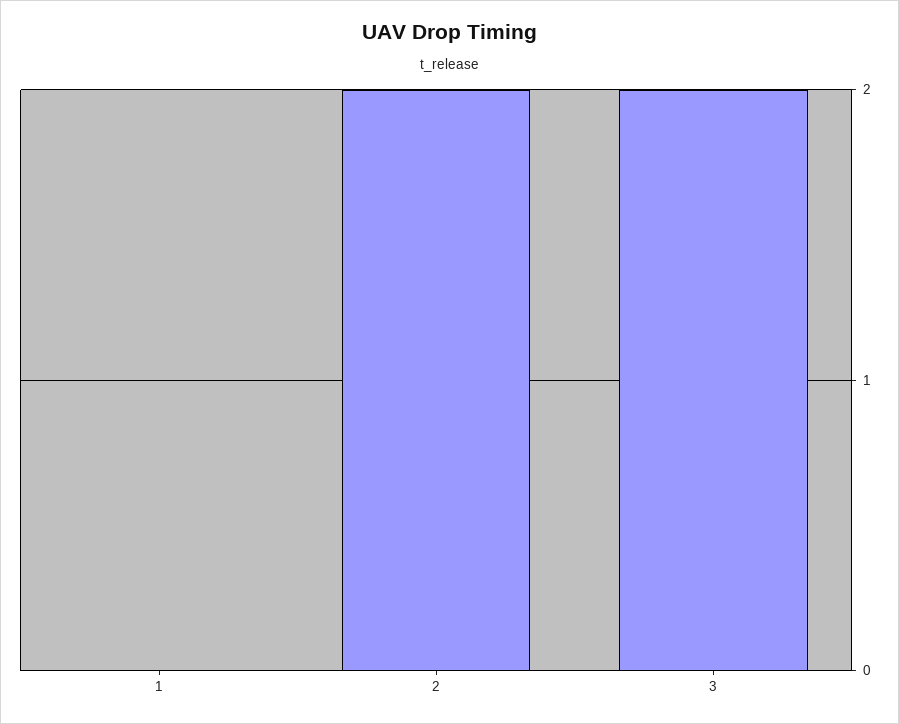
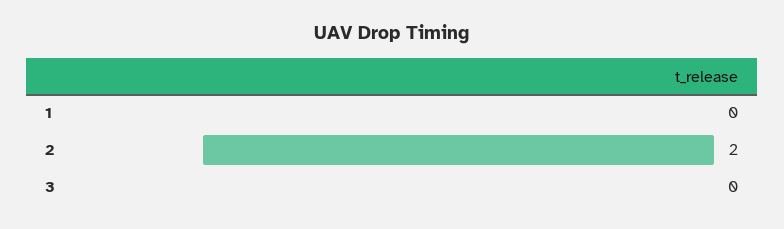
  {
    "1": 0,
    "2": 2,
-   "3": 2
+   "3": 0
  }

